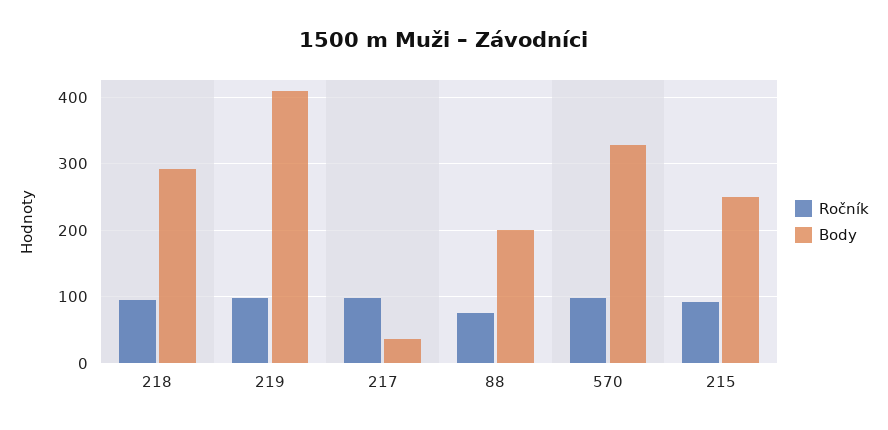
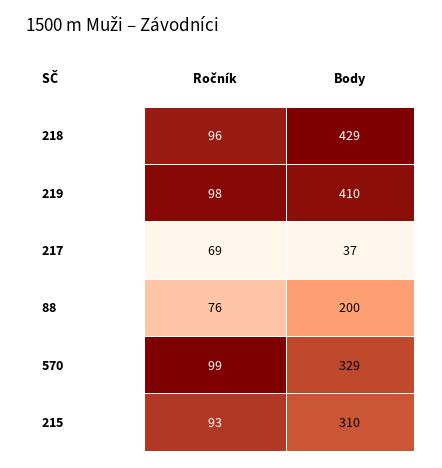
  {
    "Ročník": {
      "218": 96,
      "219": 98,
-     "217": 100,
+     "217": 69,
      "88": 76,
      "570": 99,
      "215": 93
    },
    "Body": {
-     "218": 290,
+     "218": 429,
      "219": 410,
      "217": 37,
      "88": 200,
      "570": 329,
-     "215": 250
+     "215": 310
    }
  }

